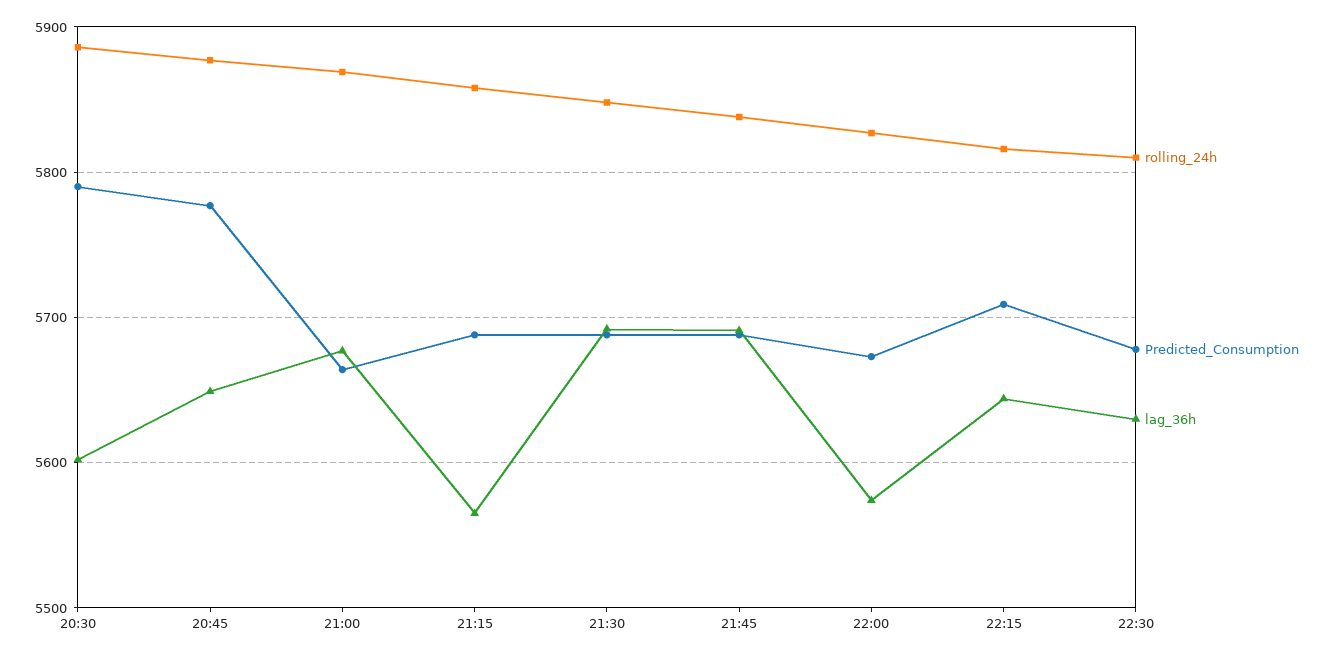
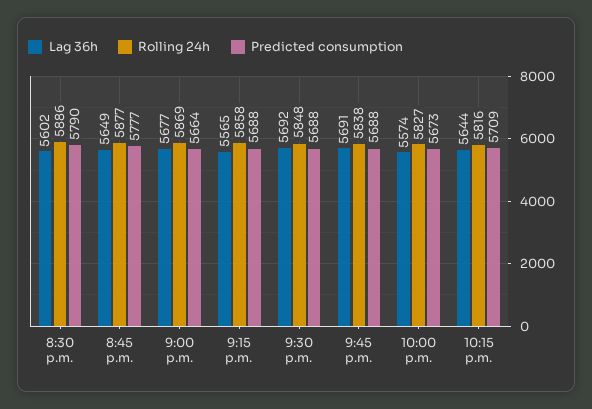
  {
    "rolling_24h": {
      "20:30": 5886,
      "20:45": 5877,
      "21:00": 5869,
      "21:15": 5858,
      "21:30": 5848,
      "21:45": 5838,
      "22:00": 5827,
-     "22:15": 5816,
+     "22:15": 5816
-     "22:30": 5810
    },
    "Predicted_Consumption": {
      "20:30": 5790,
      "20:45": 5777,
      "21:00": 5664,
      "21:15": 5688,
      "21:30": 5688,
      "21:45": 5688,
      "22:00": 5673,
-     "22:15": 5709,
+     "22:15": 5709
-     "22:30": 5680
    },
    "lag_36h": {
      "20:30": 5602,
      "20:45": 5649,
      "21:00": 5677,
      "21:15": 5565,
      "21:30": 5692,
      "21:45": 5691,
      "22:00": 5574,
-     "22:15": 5644,
+     "22:15": 5644
-     "22:30": 5630
    }
  }

